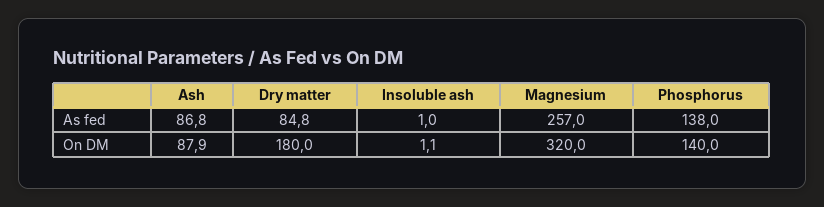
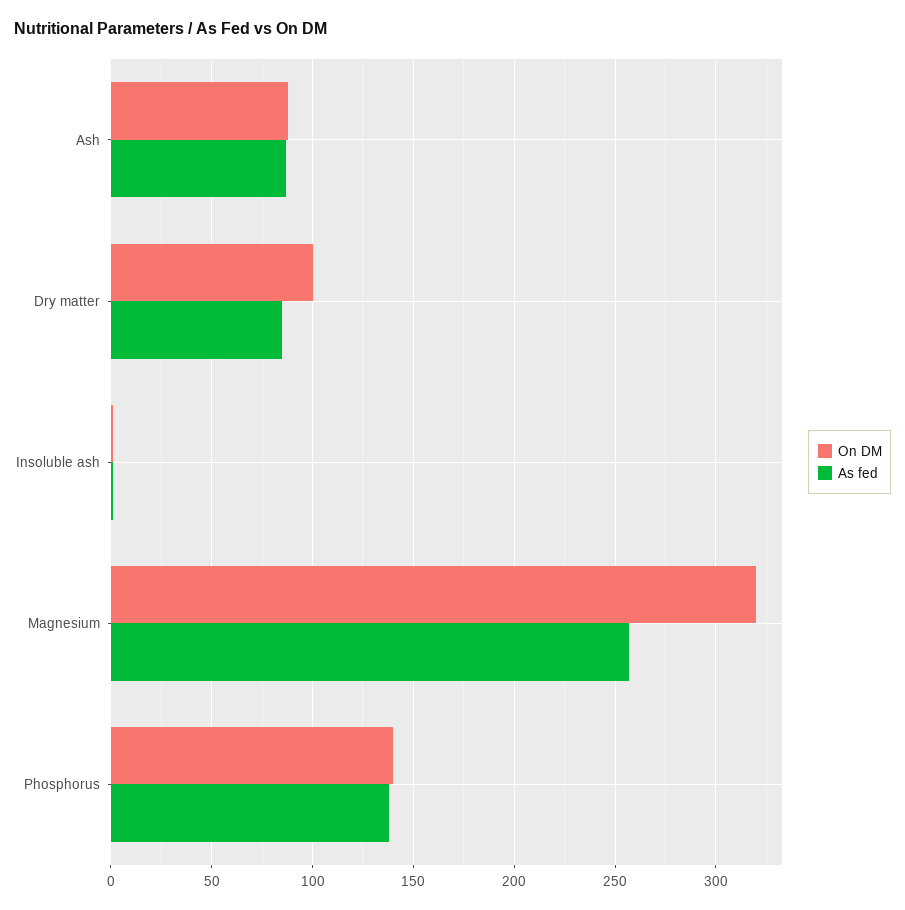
  {
    "As fed": {
      "Ash": 86.8,
      "Dry matter": 84.8,
      "Insoluble ash": 1,
      "Magnesium": 257,
      "Phosphorus": 138
    },
    "On DM": {
      "Ash": 87.9,
-     "Dry matter": 180,
+     "Dry matter": 100,
      "Insoluble ash": 1.1,
      "Magnesium": 320,
      "Phosphorus": 140
    }
  }

